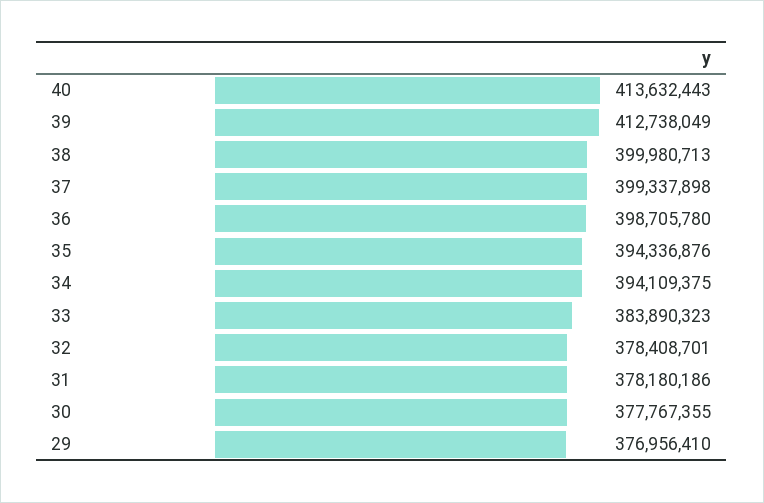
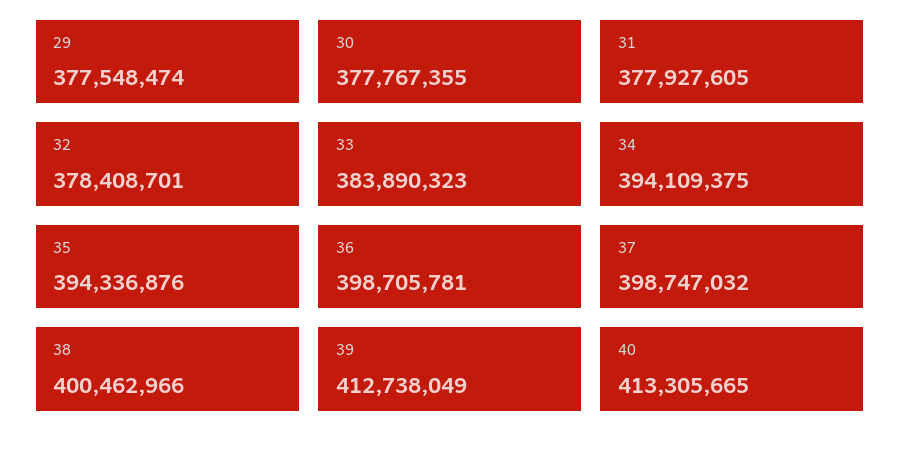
  {
-   "40": 413632443,
+   "40": 413305665,
    "39": 412738049,
-   "38": 399980713,
+   "38": 400462966,
-   "37": 399337898,
+   "37": 398747032,
-   "36": 398705780,
+   "36": 398705781,
    "35": 394336876,
    "34": 394109375,
    "33": 383890323,
    "32": 378408701,
-   "31": 378180186,
+   "31": 377927605,
    "30": 377767355,
-   "29": 376956410
+   "29": 377548474
  }

